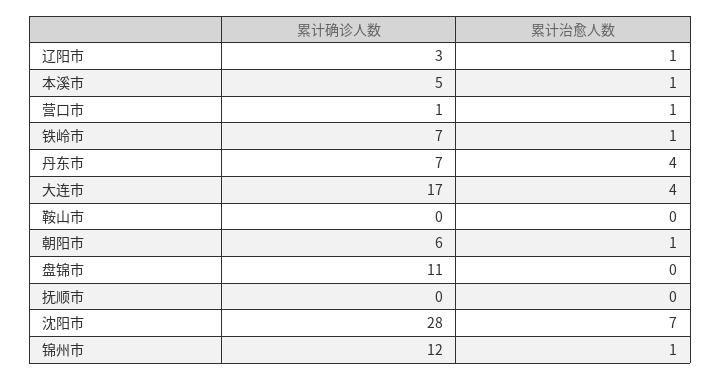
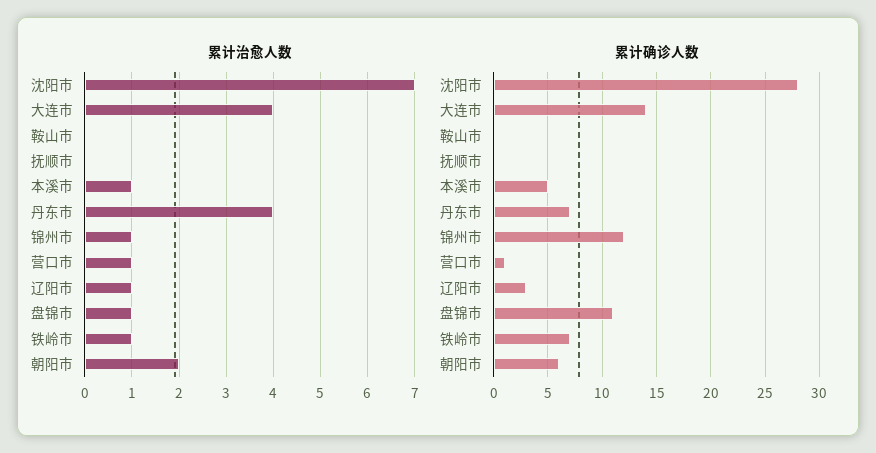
  {
    "累计确诊人数": {
      "辽阳市": 3,
      "本溪市": 5,
      "营口市": 1,
      "铁岭市": 7,
      "丹东市": 7,
-     "大连市": 17,
+     "大连市": 14,
      "鞍山市": 0,
      "朝阳市": 6,
      "盘锦市": 11,
      "抚顺市": 0,
      "沈阳市": 28,
      "锦州市": 12
    },
    "累计治愈人数": {
      "辽阳市": 1,
      "本溪市": 1,
      "营口市": 1,
      "铁岭市": 1,
      "丹东市": 4,
      "大连市": 4,
      "鞍山市": 0,
-     "朝阳市": 1,
+     "朝阳市": 2,
-     "盘锦市": 0,
+     "盘锦市": 1,
      "抚顺市": 0,
      "沈阳市": 7,
      "锦州市": 1
    }
  }

